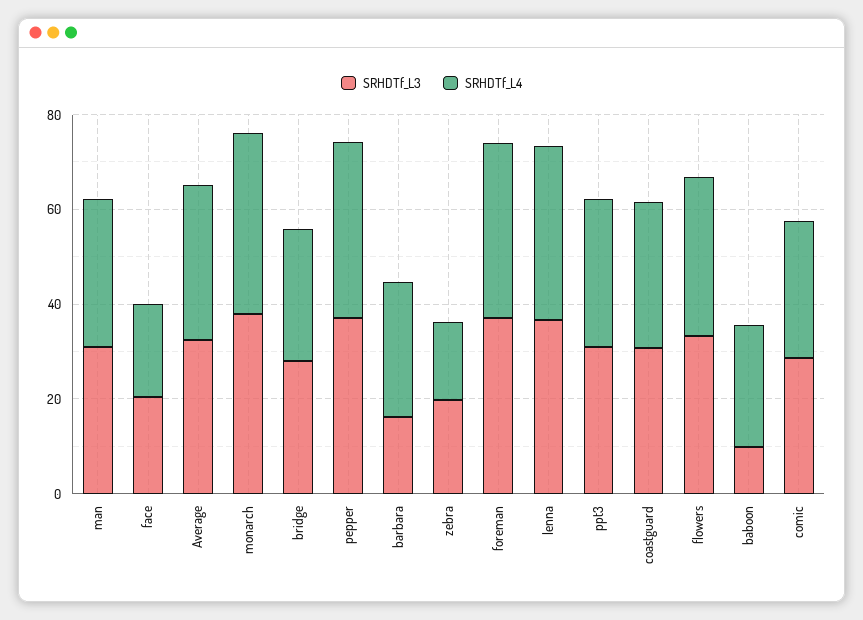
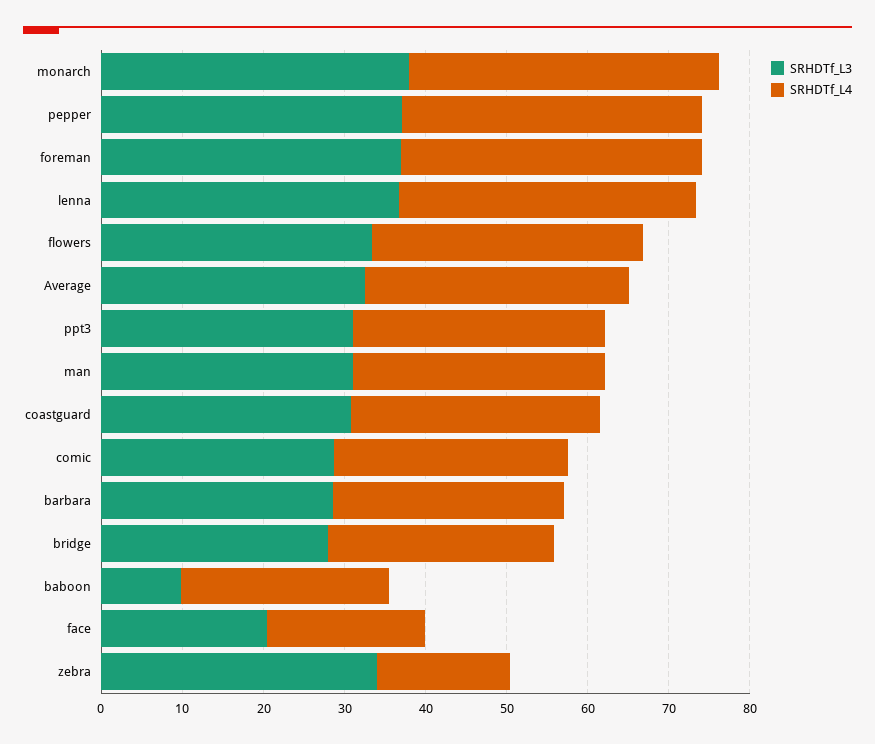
  {
    "SRHDTf_L3": {
      "man": 32,
      "face": 20,
      "Average": 32,
      "monarch": 38,
      "bridge": 28,
      "pepper": 38,
-     "barbara": 15,
+     "barbara": 28,
-     "zebra": 20,
+     "zebra": 34,
      "foreman": 38,
      "lenna": 36,
      "ppt3": 30,
      "coastguard": 30,
      "flowers": 34,
      "baboon": 10,
      "comic": 28
    },
    "SRHDTf_L4": {
      "man": 32,
      "face": 20,
      "Average": 32,
      "monarch": 38,
      "bridge": 28,
      "pepper": 38,
      "barbara": 28,
      "zebra": 16,
      "foreman": 38,
      "lenna": 36,
      "ppt3": 32,
      "coastguard": 30,
      "flowers": 34,
      "baboon": 26,
      "comic": 28
    }
  }

